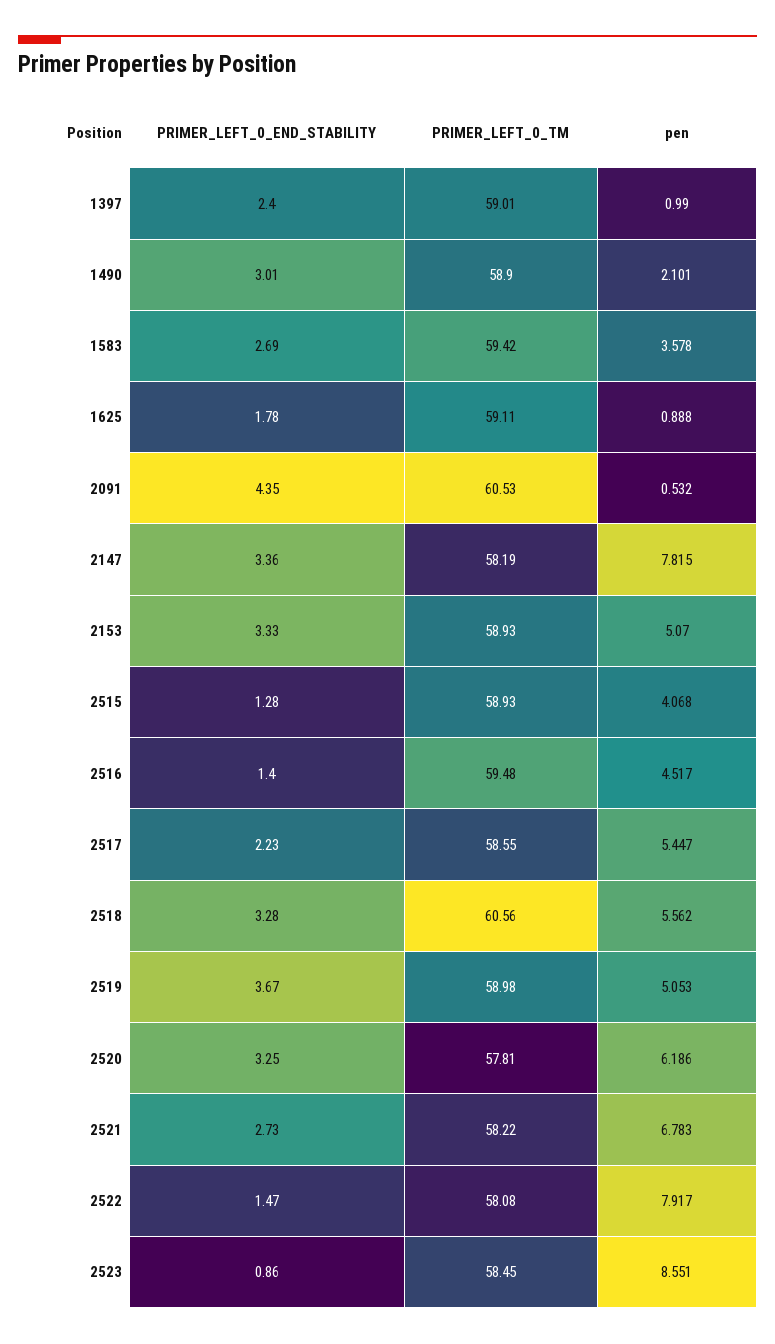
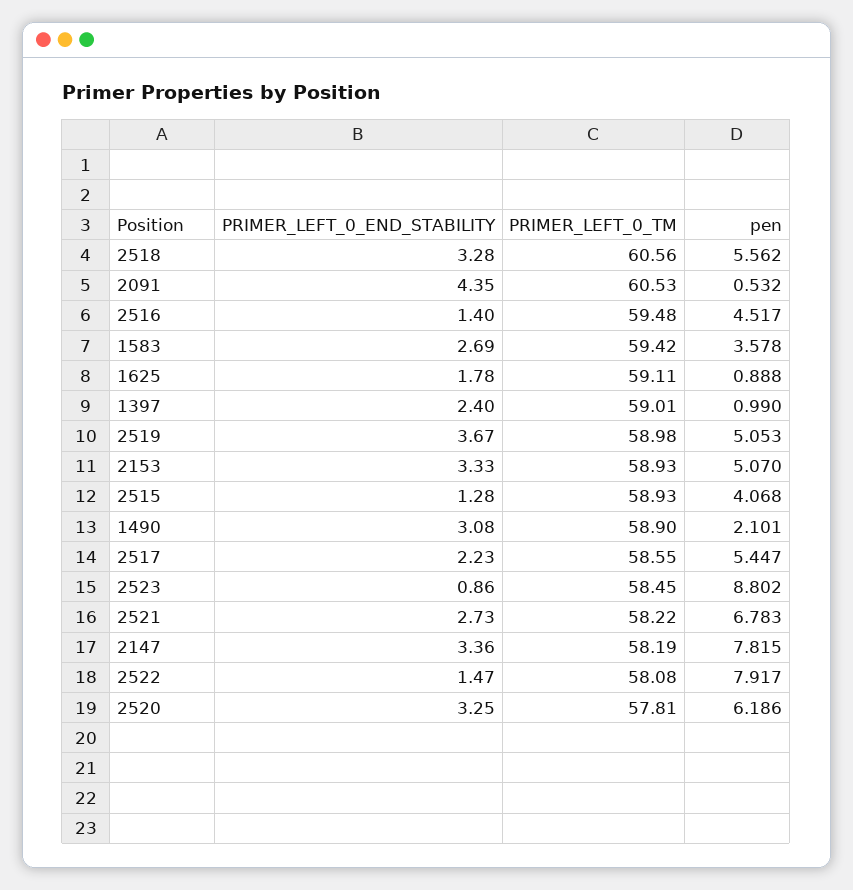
  {
    "PRIMER_LEFT_0_END_STABILITY": {
      "1397": 2.4,
-     "1490": 3.01,
+     "1490": 3.08,
      "1583": 2.69,
      "1625": 1.78,
      "2091": 4.35,
      "2147": 3.36,
      "2153": 3.33,
      "2515": 1.28,
      "2516": 1.4,
      "2517": 2.23,
      "2518": 3.28,
      "2519": 3.67,
      "2520": 3.25,
      "2521": 2.73,
      "2522": 1.47,
      "2523": 0.86
    },
    "PRIMER_LEFT_0_TM": {
      "1397": 59.01,
      "1490": 58.9,
      "1583": 59.42,
      "1625": 59.11,
      "2091": 60.53,
      "2147": 58.19,
      "2153": 58.93,
      "2515": 58.93,
      "2516": 59.48,
      "2517": 58.55,
      "2518": 60.56,
      "2519": 58.98,
      "2520": 57.81,
      "2521": 58.22,
      "2522": 58.08,
      "2523": 58.45
    },
    "pen": {
      "1397": 0.99,
      "1490": 2.101,
      "1583": 3.578,
      "1625": 0.888,
      "2091": 0.532,
      "2147": 7.815,
      "2153": 5.07,
      "2515": 4.068,
      "2516": 4.517,
      "2517": 5.447,
      "2518": 5.562,
      "2519": 5.053,
      "2520": 6.186,
      "2521": 6.783,
      "2522": 7.917,
-     "2523": 8.551
+     "2523": 8.802
    }
  }

